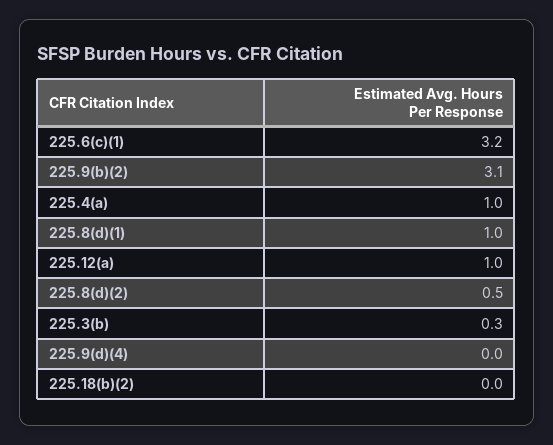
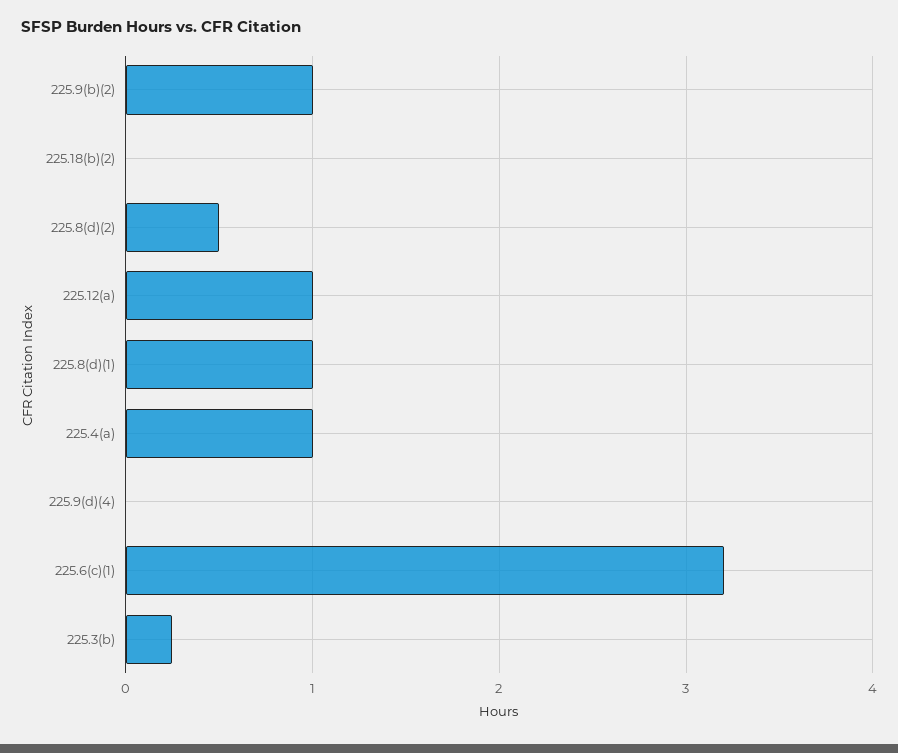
  {
    "225.6(c)(1)": 3.2,
-   "225.9(b)(2)": 3.1,
+   "225.9(b)(2)": 1,
    "225.4(a)": 1,
    "225.8(d)(1)": 1,
    "225.12(a)": 1,
    "225.8(d)(2)": 0.5,
    "225.3(b)": 0.3,
    "225.9(d)(4)": 0,
    "225.18(b)(2)": 0
  }

